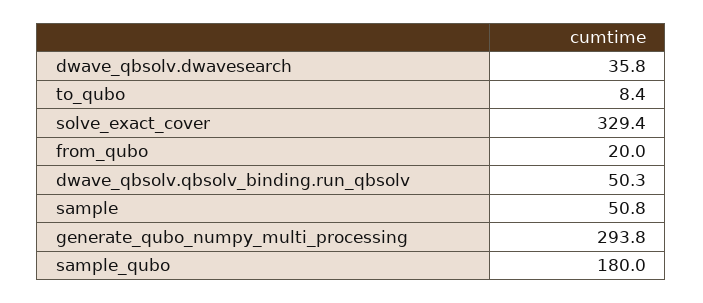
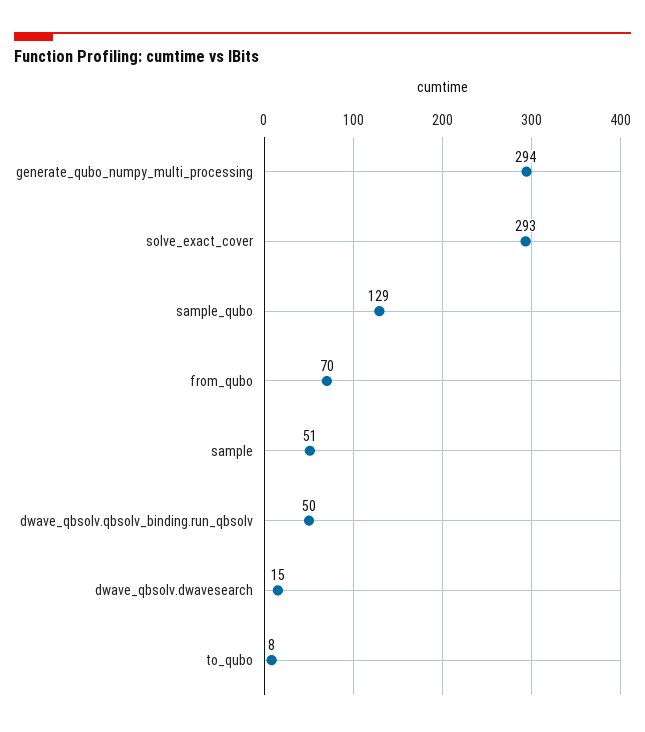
  {
-   "dwave_qbsolv.dwavesearch": 35.8,
+   "dwave_qbsolv.dwavesearch": 15,
    "to_qubo": 8.4,
-   "solve_exact_cover": 329.4,
+   "solve_exact_cover": 293,
-   "from_qubo": 20,
+   "from_qubo": 70,
    "dwave_qbsolv.qbsolv_binding.run_qbsolv": 50.3,
    "sample": 50.8,
    "generate_qubo_numpy_multi_processing": 293.8,
-   "sample_qubo": 180
+   "sample_qubo": 129
  }

